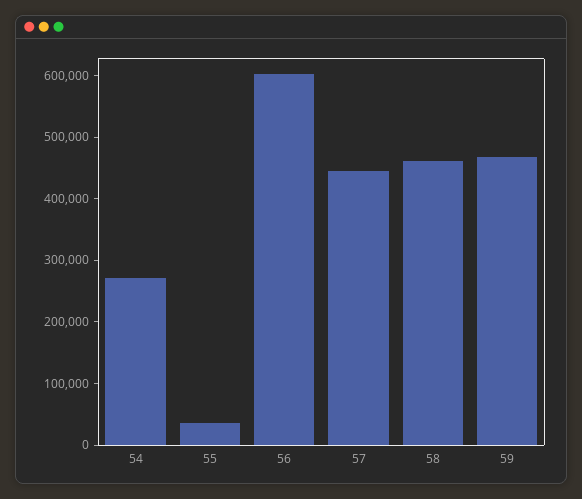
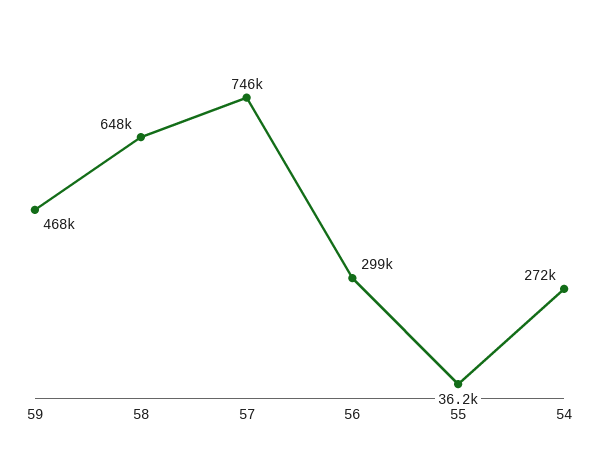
  {
    "54": 272000,
    "55": 36200,
-   "56": 600000,
+   "56": 299000,
-   "57": 440000,
+   "57": 746000,
-   "58": 460000,
+   "58": 648000,
    "59": 468000
  }

